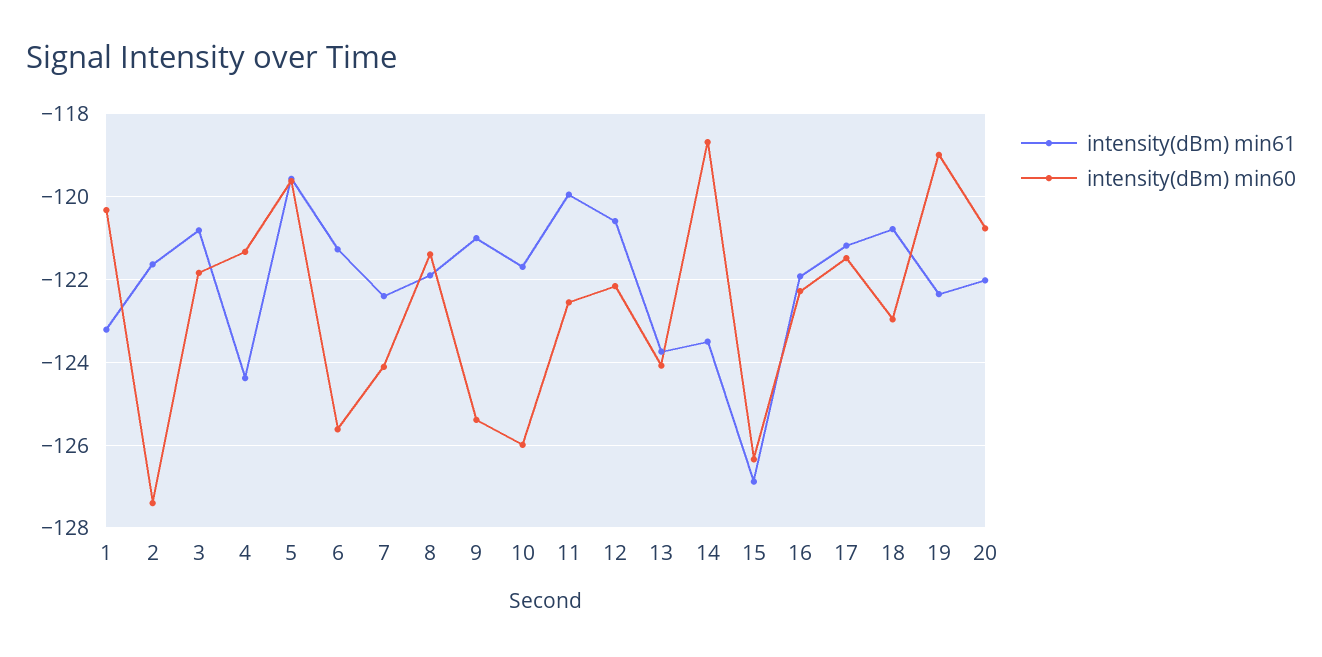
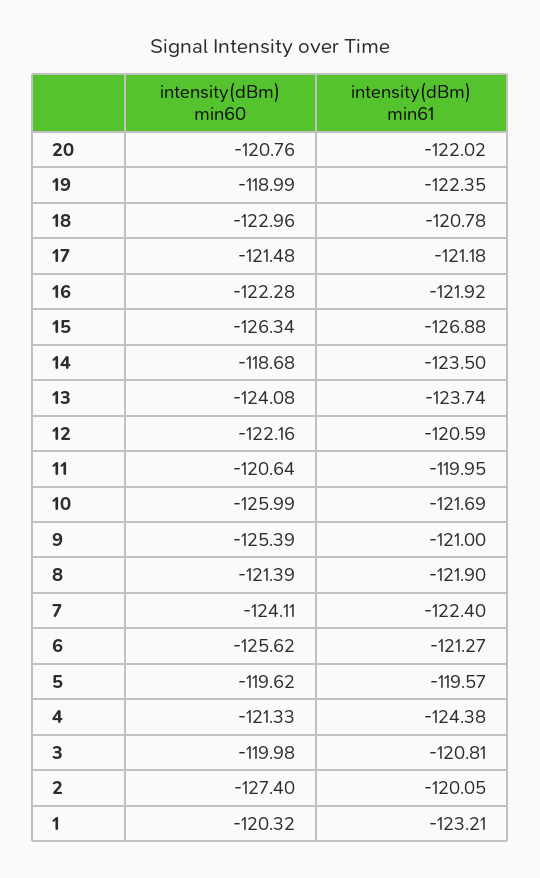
  {
    "intensity(dBm) min61": {
      "1": -123.21,
-     "2": -121.6,
+     "2": -120.05,
      "3": -120.81,
      "4": -124.38,
      "5": -119.57,
      "6": -121.27,
      "7": -122.4,
      "8": -121.9,
      "9": -121,
      "10": -121.69,
      "11": -119.95,
      "12": -120.59,
      "13": -123.74,
      "14": -123.5,
      "15": -126.88,
      "16": -121.92,
      "17": -121.18,
      "18": -120.78,
      "19": -122.35,
      "20": -122.02
    },
    "intensity(dBm) min60": {
      "1": -120.32,
      "2": -127.4,
-     "3": -121.8,
+     "3": -119.98,
      "4": -121.33,
      "5": -119.62,
      "6": -125.62,
      "7": -124.11,
      "8": -121.39,
      "9": -125.39,
      "10": -125.99,
-     "11": -122.6,
+     "11": -120.64,
      "12": -122.16,
      "13": -124.08,
      "14": -118.68,
      "15": -126.34,
      "16": -122.28,
      "17": -121.48,
      "18": -122.96,
      "19": -118.99,
      "20": -120.76
    }
  }

